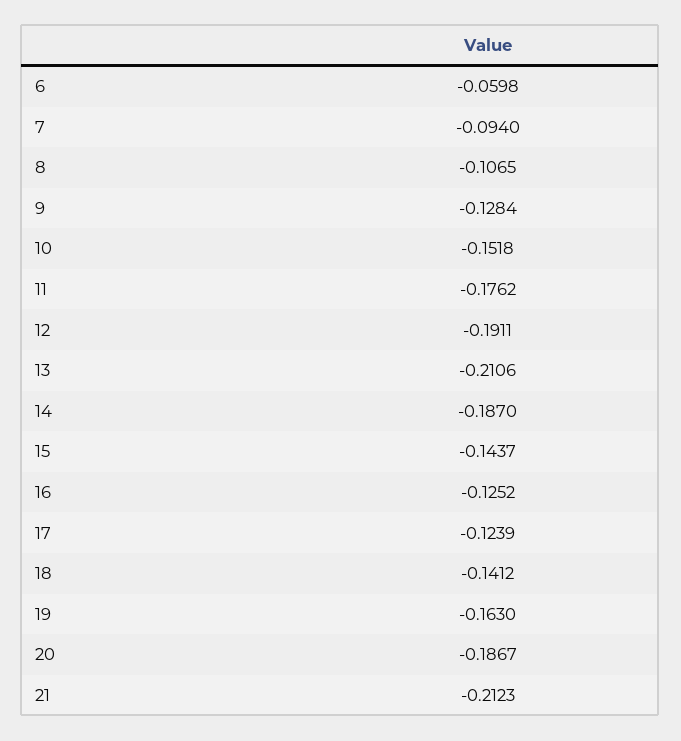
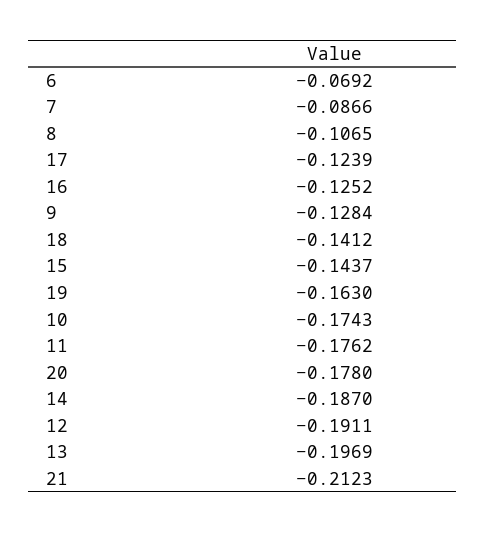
  {
-   "6": -0.0598,
+   "6": -0.0692,
-   "7": -0.094,
+   "7": -0.0866,
    "8": -0.1065,
    "9": -0.1284,
-   "10": -0.1518,
+   "10": -0.1743,
    "11": -0.1762,
    "12": -0.1911,
-   "13": -0.2106,
+   "13": -0.1969,
    "14": -0.187,
    "15": -0.1437,
    "16": -0.1252,
    "17": -0.1239,
    "18": -0.1412,
    "19": -0.163,
-   "20": -0.1867,
+   "20": -0.178,
    "21": -0.2123
  }

